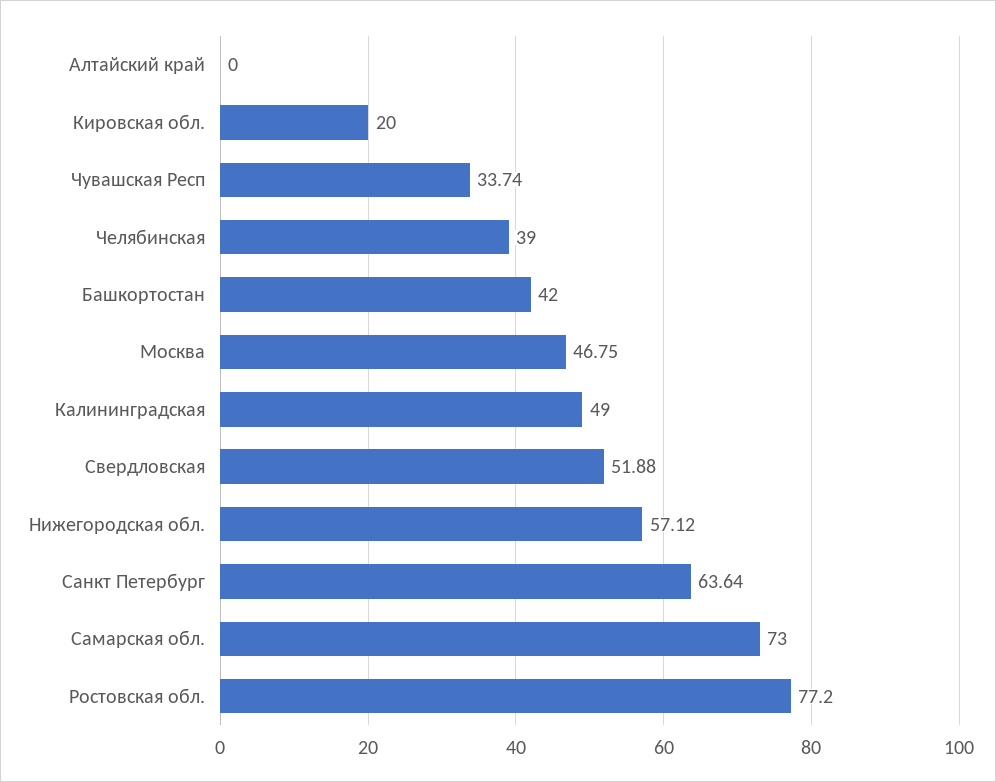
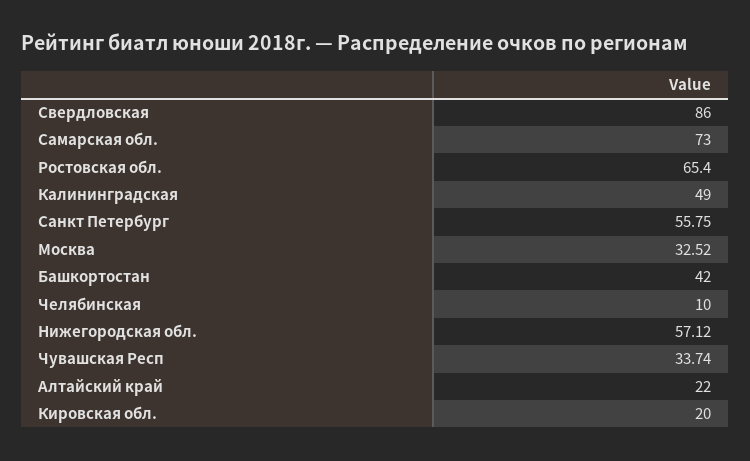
  {
-   "Алтайский край": 0,
+   "Алтайский край": 22,
    "Кировская обл.": 20,
    "Чувашская Респ": 33.74,
-   "Челябинская": 39,
+   "Челябинская": 10,
    "Башкортостан": 42,
-   "Москва": 46.75,
+   "Москва": 32.52,
    "Калининградская": 49,
-   "Свердловская": 51.88,
+   "Свердловская": 86,
    "Нижегородская обл.": 57.12,
-   "Санкт Петербург": 63.64,
+   "Санкт Петербург": 55.75,
    "Самарская обл.": 73,
-   "Ростовская обл.": 77.2
+   "Ростовская обл.": 65.4
  }

